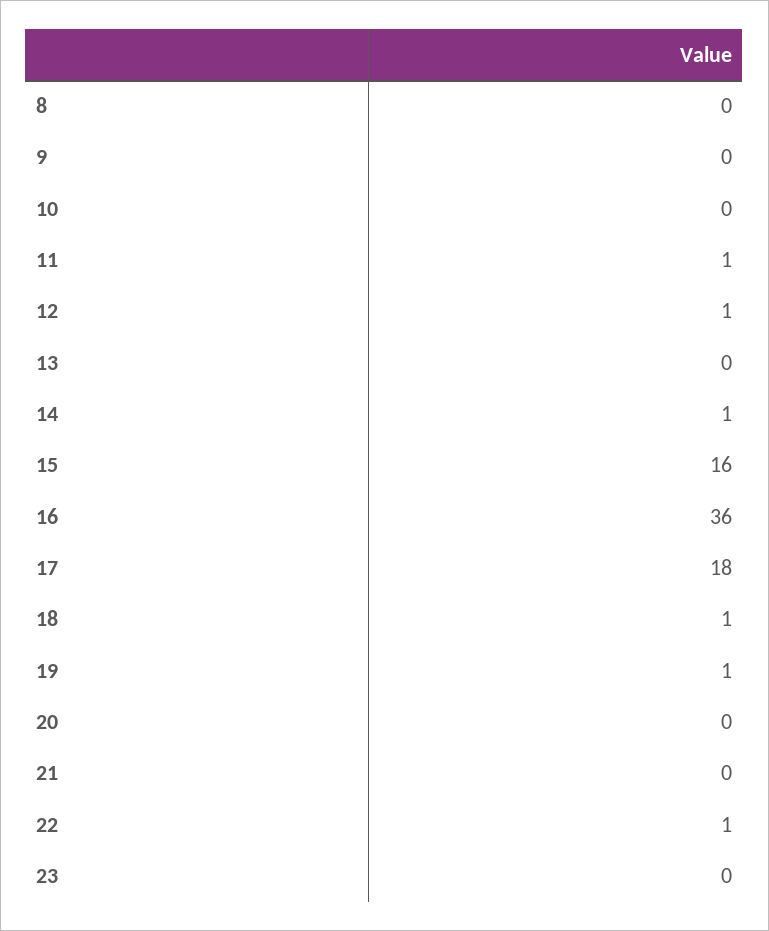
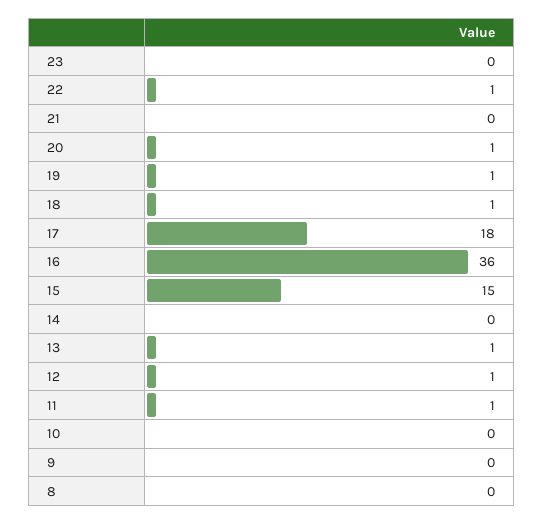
  {
    "8": 0,
    "9": 0,
    "10": 0,
    "11": 1,
    "12": 1,
-   "13": 0,
+   "13": 1,
-   "14": 1,
+   "14": 0,
-   "15": 16,
+   "15": 15,
    "16": 36,
    "17": 18,
    "18": 1,
    "19": 1,
-   "20": 0,
+   "20": 1,
    "21": 0,
    "22": 1,
    "23": 0
  }

